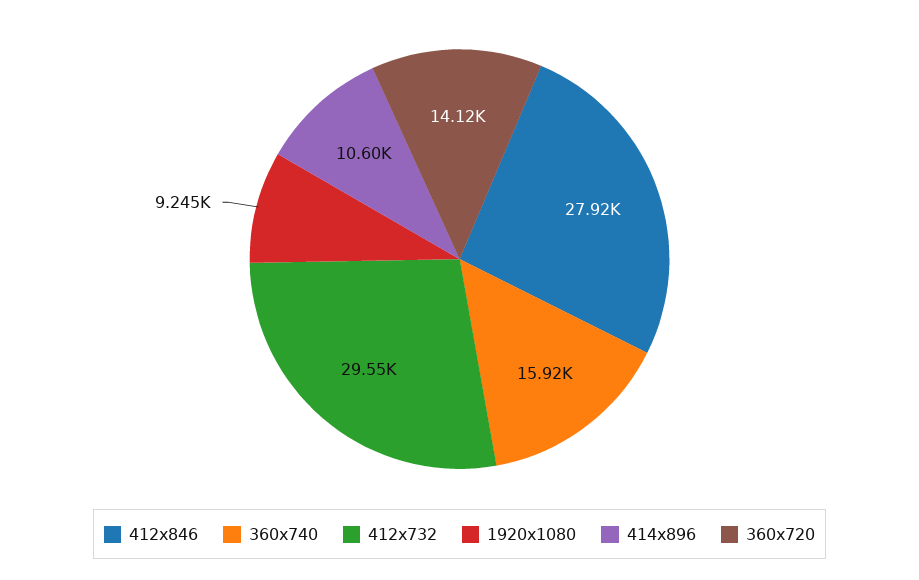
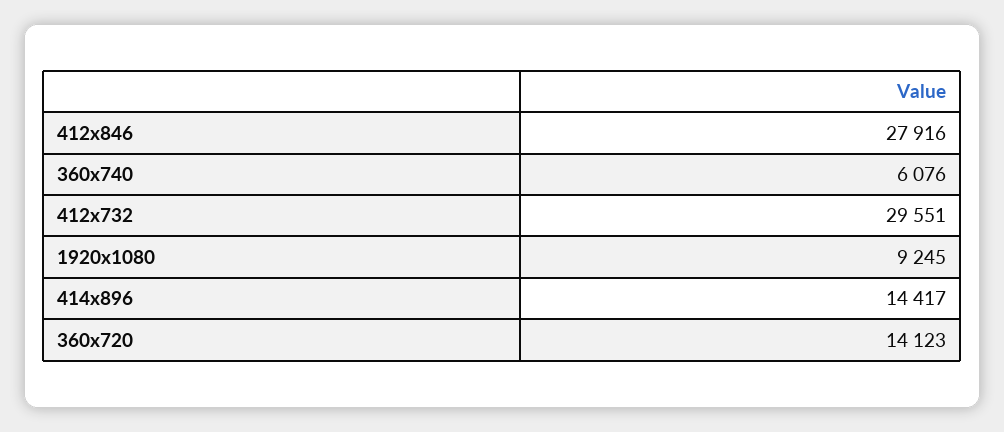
  {
    "412x846": 27916,
-   "360x740": 15920,
+   "360x740": 6076,
    "412x732": 29551,
    "1920x1080": 9245,
-   "414x896": 10600,
+   "414x896": 14417,
    "360x720": 14123
  }

